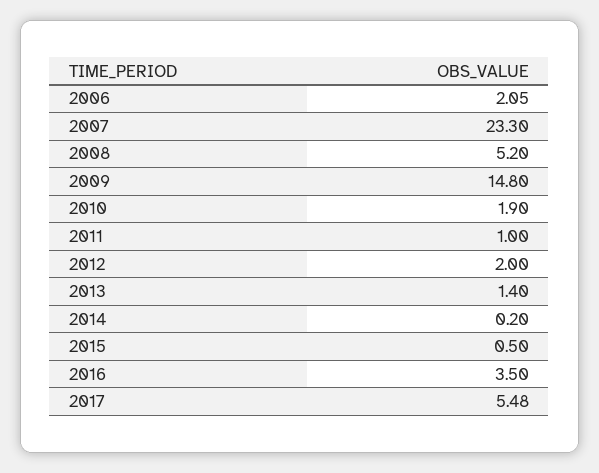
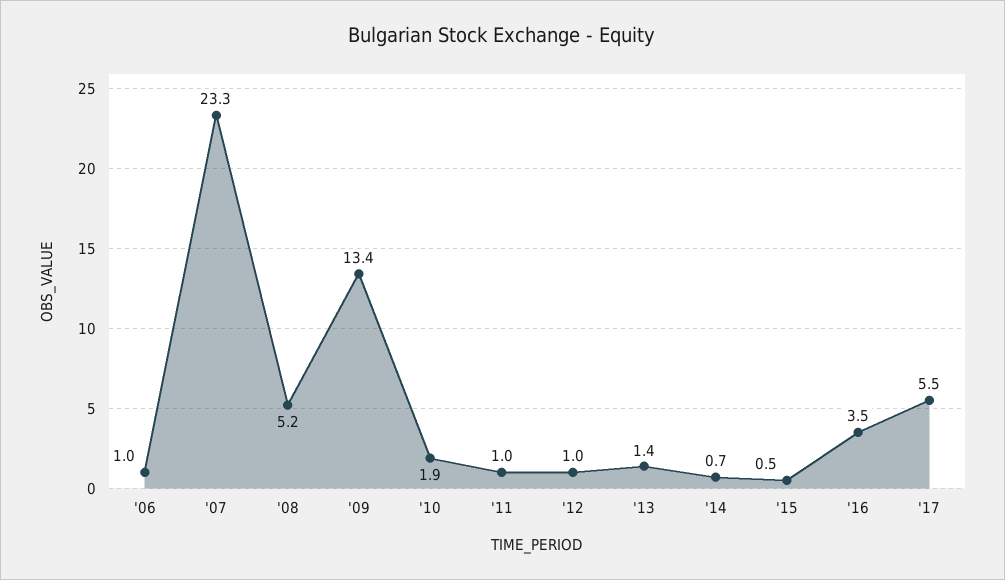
  {
-   "2006": 2.05,
+   "2006": 1,
    "2007": 23.3,
    "2008": 5.2,
-   "2009": 14.8,
+   "2009": 13.4,
    "2010": 1.9,
    "2011": 1,
-   "2012": 2,
+   "2012": 1,
    "2013": 1.4,
-   "2014": 0.2,
+   "2014": 0.7,
    "2015": 0.5,
    "2016": 3.5,
    "2017": 5.48
  }

